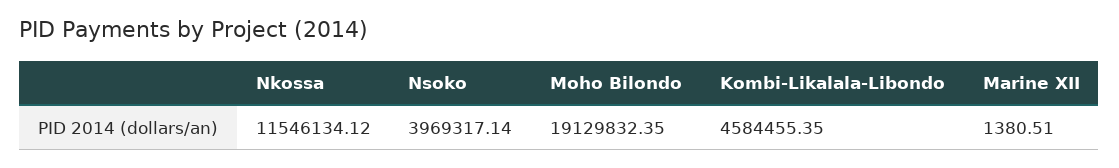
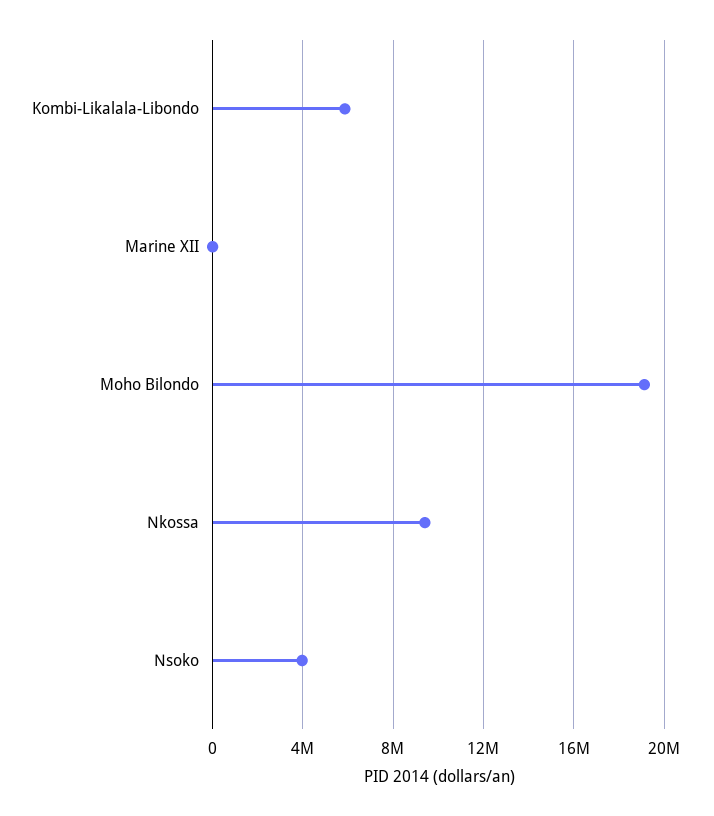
  {
-   "Nkossa": 11546134.12,
+   "Nkossa": 9500000,
    "Nsoko": 3969317.14,
    "Moho Bilondo": 19129832.35,
-   "Kombi-Likalala-Libondo": 4584455.35,
+   "Kombi-Likalala-Libondo": 6000000,
    "Marine XII": 1380.51
  }

